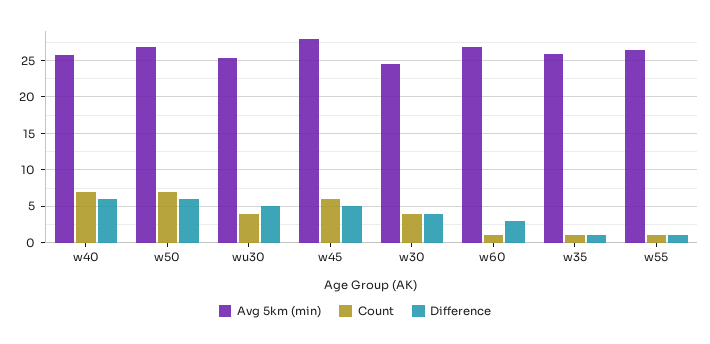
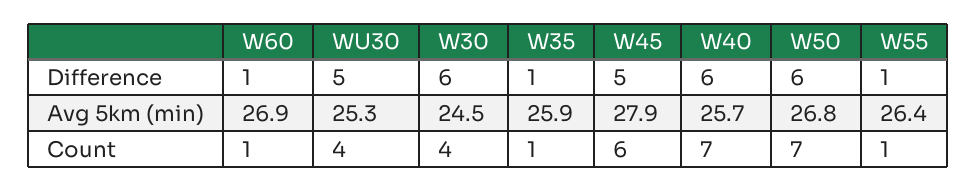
  {
    "Avg 5km (min)": {
      "w40": 25.7,
      "w50": 26.8,
      "wu30": 25.3,
      "w45": 27.9,
      "w30": 24.5,
      "w60": 26.9,
      "w35": 25.9,
      "w55": 26.4
    },
    "Count": {
      "w40": 7,
      "w50": 7,
      "wu30": 4,
      "w45": 6,
      "w30": 4,
      "w60": 1,
      "w35": 1,
      "w55": 1
    },
    "Difference": {
      "w40": 6,
      "w50": 6,
      "wu30": 5,
      "w45": 5,
-     "w30": 4,
+     "w30": 6,
-     "w60": 3,
+     "w60": 1,
      "w35": 1,
      "w55": 1
    }
  }

